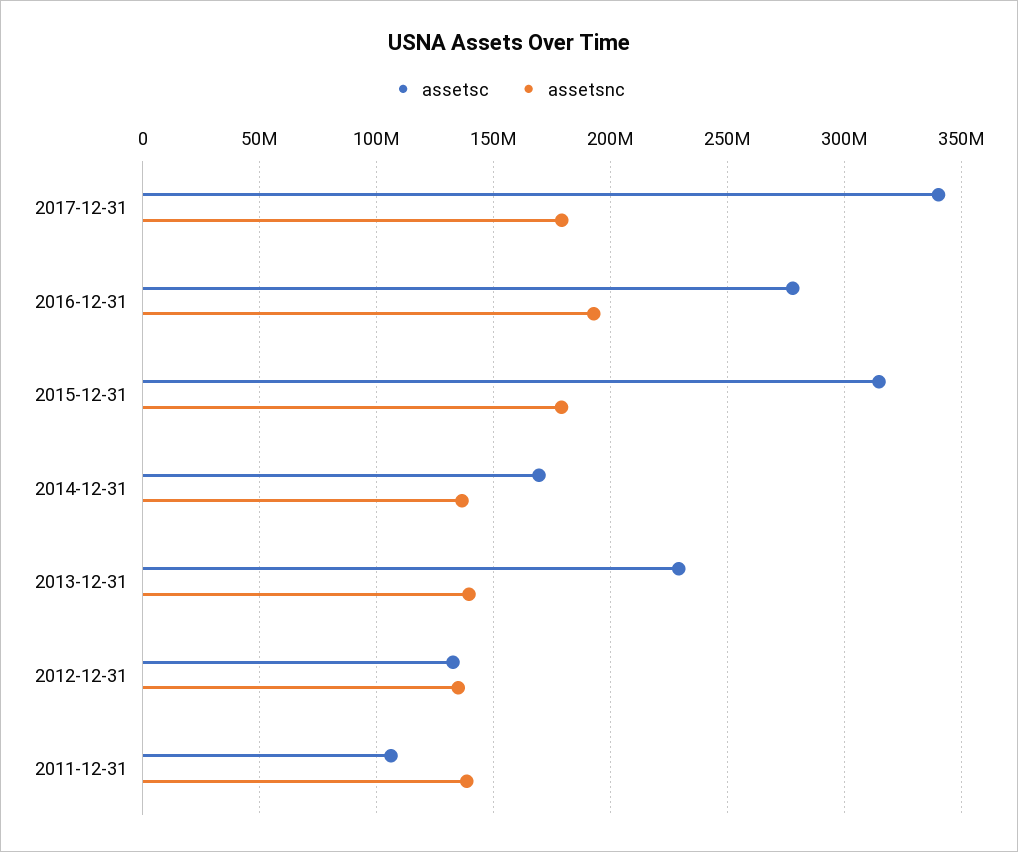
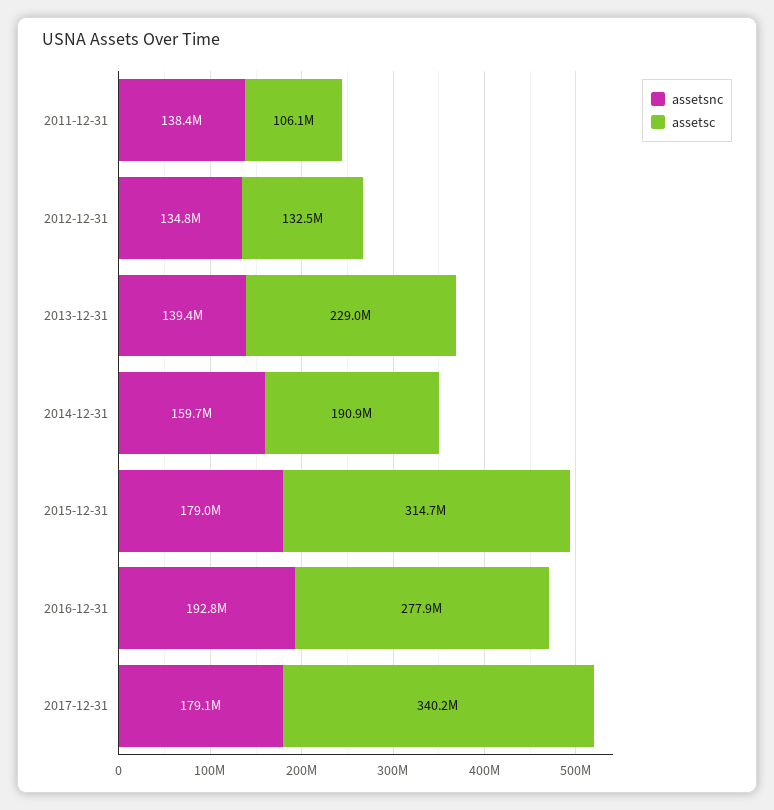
  {
    "assetsc": {
      "2017-12-31": 340200000,
      "2016-12-31": 277900000,
      "2015-12-31": 314700000,
-     "2014-12-31": 170000000,
+     "2014-12-31": 190900000,
      "2013-12-31": 229000000,
      "2012-12-31": 132500000,
      "2011-12-31": 106100000
    },
    "assetsnc": {
      "2017-12-31": 179100000,
      "2016-12-31": 192800000,
      "2015-12-31": 179000000,
-     "2014-12-31": 135000000,
+     "2014-12-31": 159700000,
      "2013-12-31": 139400000,
      "2012-12-31": 134800000,
      "2011-12-31": 138400000
    }
  }

